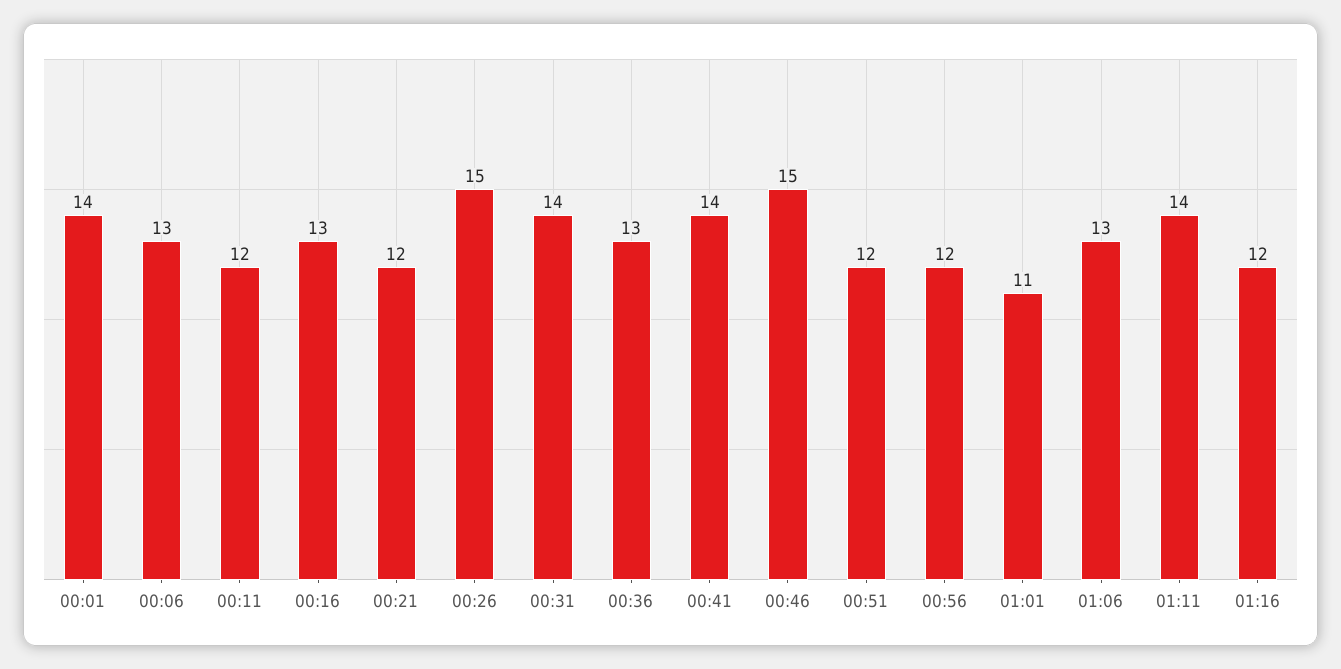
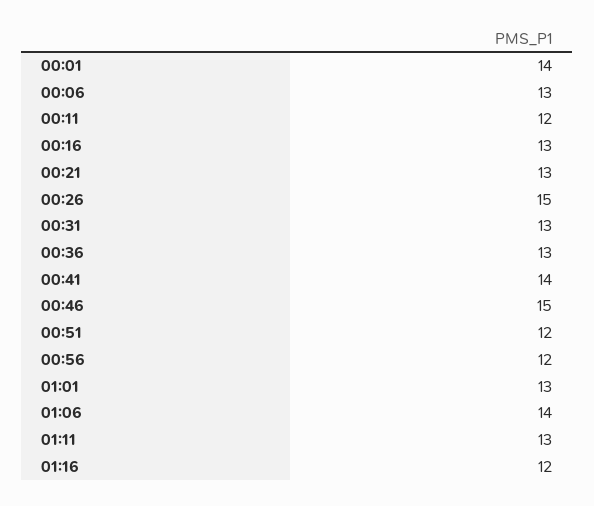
  {
    "00:01": 14,
    "00:06": 13,
    "00:11": 12,
    "00:16": 13,
-   "00:21": 12,
+   "00:21": 13,
    "00:26": 15,
-   "00:31": 14,
+   "00:31": 13,
    "00:36": 13,
    "00:41": 14,
    "00:46": 15,
    "00:51": 12,
    "00:56": 12,
-   "01:01": 11,
+   "01:01": 13,
-   "01:06": 13,
+   "01:06": 14,
-   "01:11": 14,
+   "01:11": 13,
    "01:16": 12
  }

